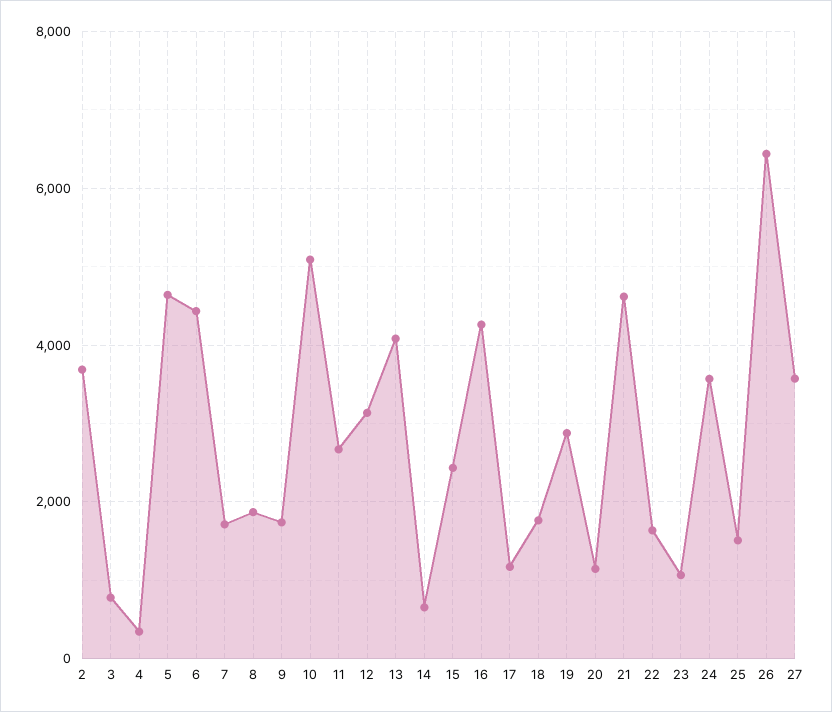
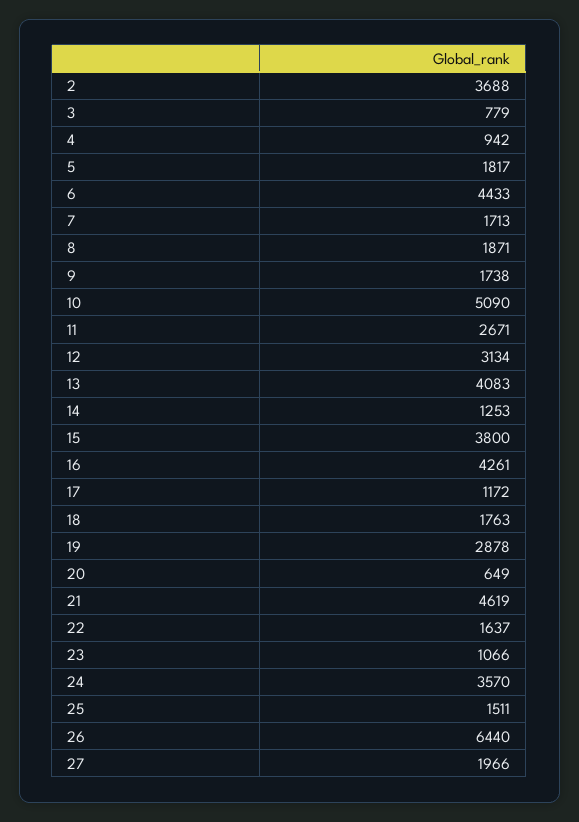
  {
    "2": 3688,
    "3": 779,
-   "4": 400,
+   "4": 942,
-   "5": 4600,
+   "5": 1817,
    "6": 4433,
    "7": 1713,
    "8": 1871,
    "9": 1738,
    "10": 5090,
    "11": 2671,
    "12": 3134,
    "13": 4083,
-   "14": 600,
+   "14": 1253,
-   "15": 2400,
+   "15": 3800,
    "16": 4261,
    "17": 1172,
    "18": 1763,
    "19": 2878,
-   "20": 1200,
+   "20": 649,
    "21": 4619,
    "22": 1637,
    "23": 1066,
    "24": 3570,
    "25": 1511,
    "26": 6440,
-   "27": 3600
+   "27": 1966
  }

